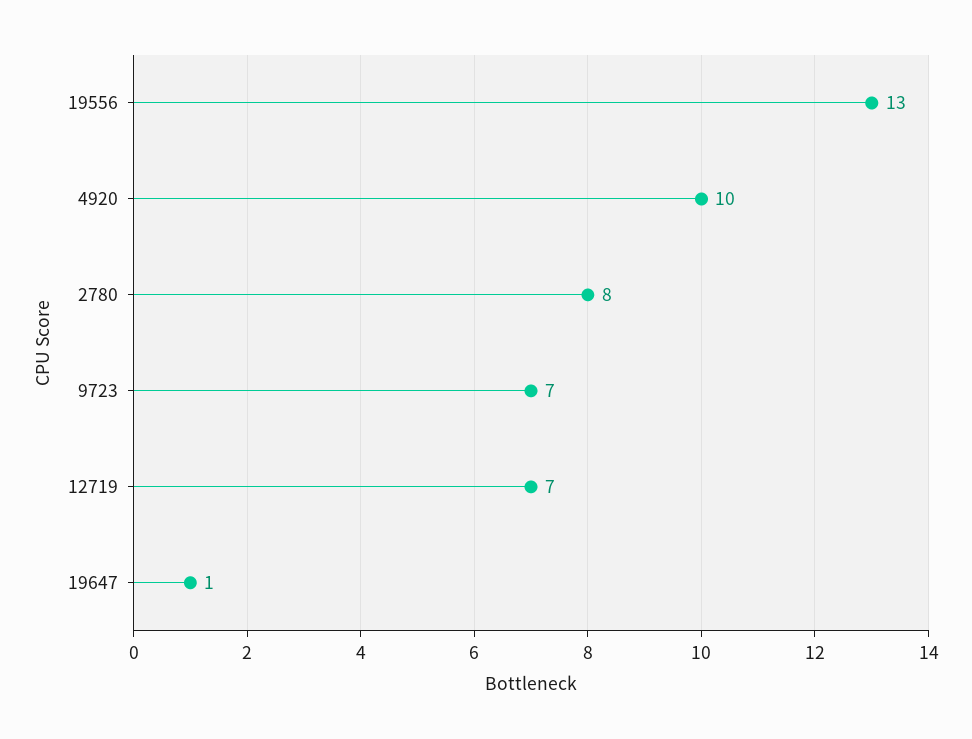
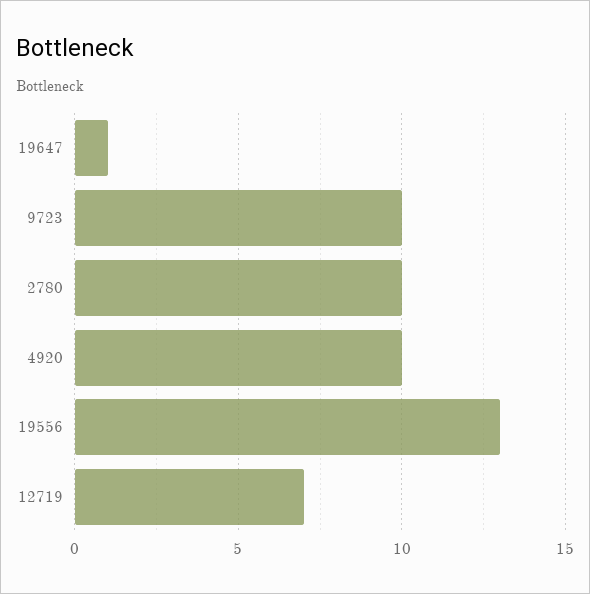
  {
    "19556": 13,
    "4920": 10,
-   "2780": 8,
+   "2780": 10,
-   "9723": 7,
+   "9723": 10,
    "12719": 7,
    "19647": 1
  }

